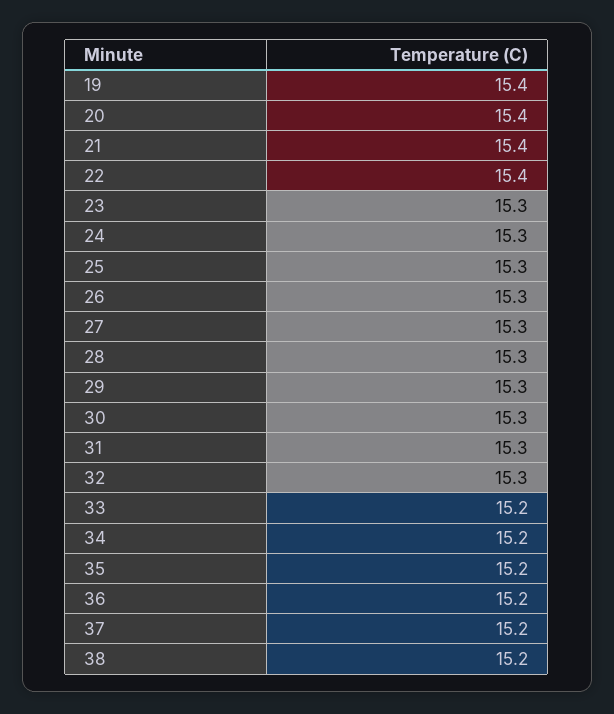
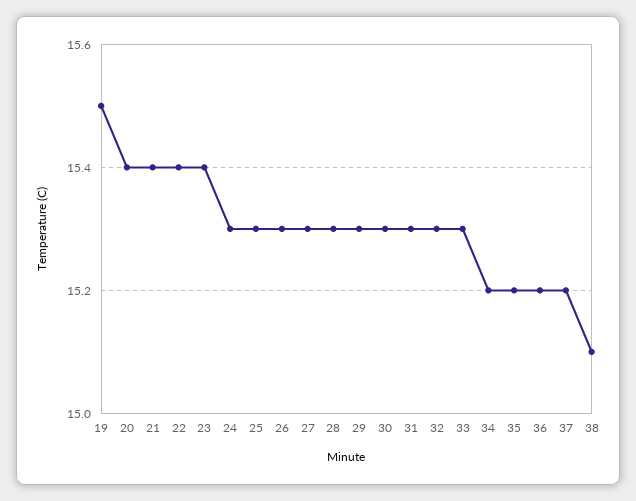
  {
-   "19": 15.4,
+   "19": 15.5,
    "20": 15.4,
    "21": 15.4,
    "22": 15.4,
-   "23": 15.3,
+   "23": 15.4,
    "24": 15.3,
    "25": 15.3,
    "26": 15.3,
    "27": 15.3,
    "28": 15.3,
    "29": 15.3,
    "30": 15.3,
    "31": 15.3,
    "32": 15.3,
-   "33": 15.2,
+   "33": 15.3,
    "34": 15.2,
    "35": 15.2,
    "36": 15.2,
    "37": 15.2,
-   "38": 15.2
+   "38": 15.1
  }

